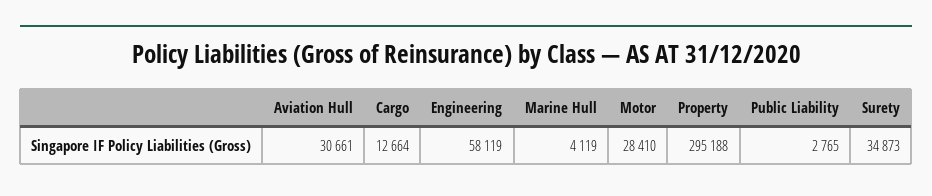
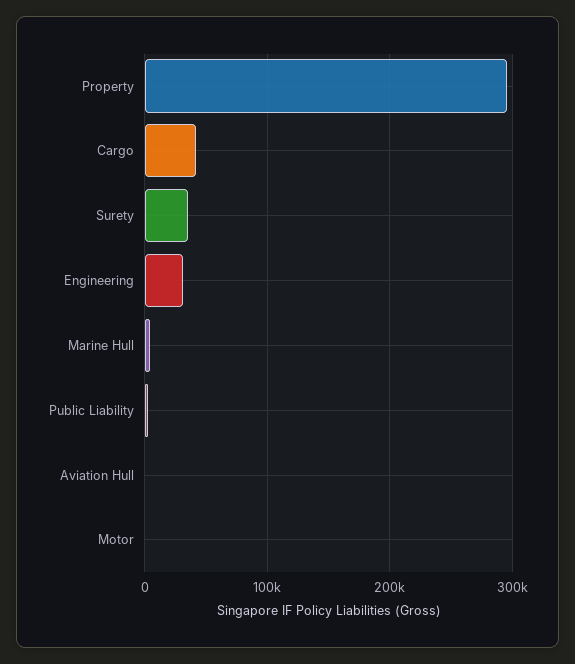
  {
-   "Aviation Hull": 30661,
+   "Aviation Hull": 0,
-   "Cargo": 12664,
+   "Cargo": 40000,
-   "Engineering": 58119,
+   "Engineering": 30000,
    "Marine Hull": 4119,
-   "Motor": 28410,
+   "Motor": 0,
    "Property": 295188,
    "Public Liability": 2765,
    "Surety": 34873
  }

